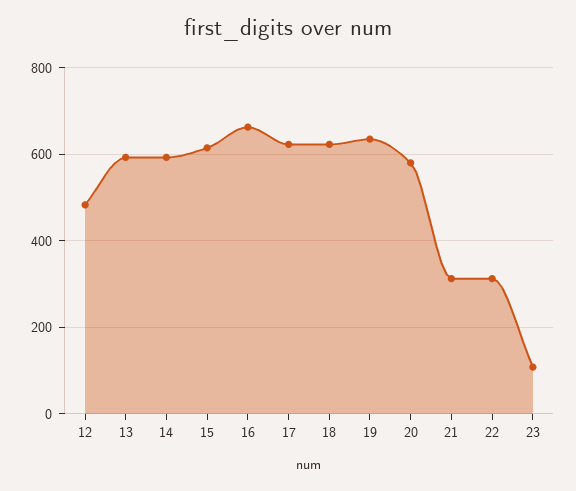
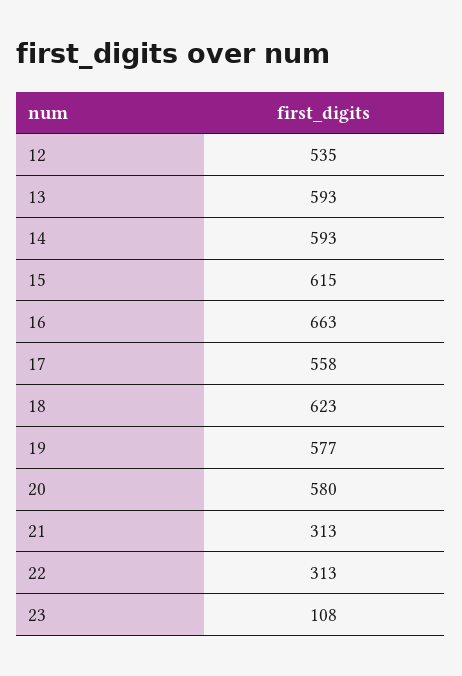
  {
-   "12": 480,
+   "12": 535,
    "13": 593,
    "14": 593,
    "15": 615,
    "16": 663,
-   "17": 620,
+   "17": 558,
    "18": 623,
-   "19": 640,
+   "19": 577,
    "20": 580,
    "21": 313,
    "22": 313,
    "23": 108
  }

